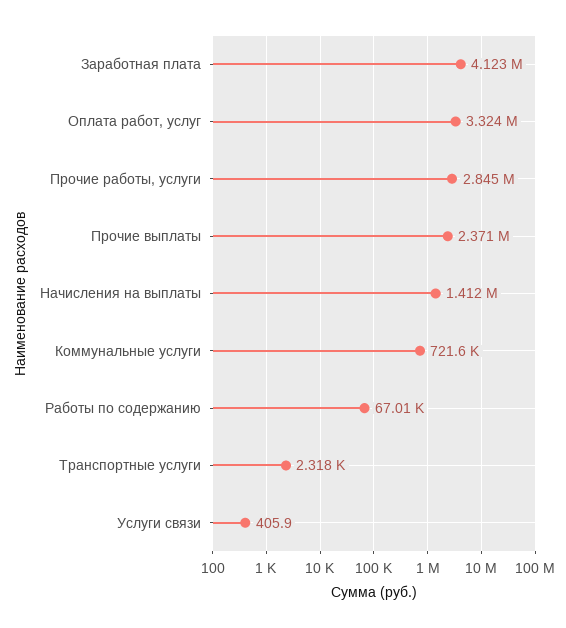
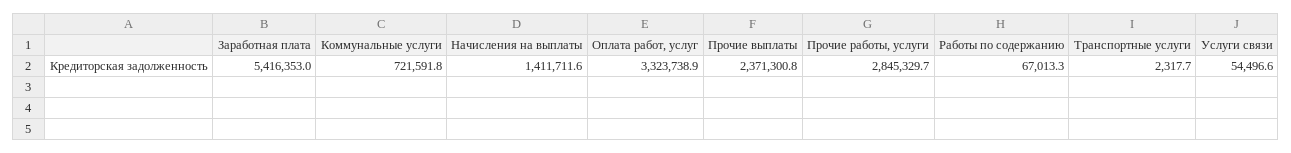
  {
-   "Заработная плата": 4123000,
+   "Заработная плата": 5416353,
    "Оплата работ, услуг": 3323738.9,
    "Прочие работы, услуги": 2845329.7,
    "Прочие выплаты": 2371300.8,
    "Начисления на выплаты": 1411711.6,
    "Коммунальные услуги": 721591.8,
    "Работы по содержанию": 67013.3,
    "Транспортные услуги": 2317.7,
-   "Услуги связи": 405.9
+   "Услуги связи": 54496.6
  }

